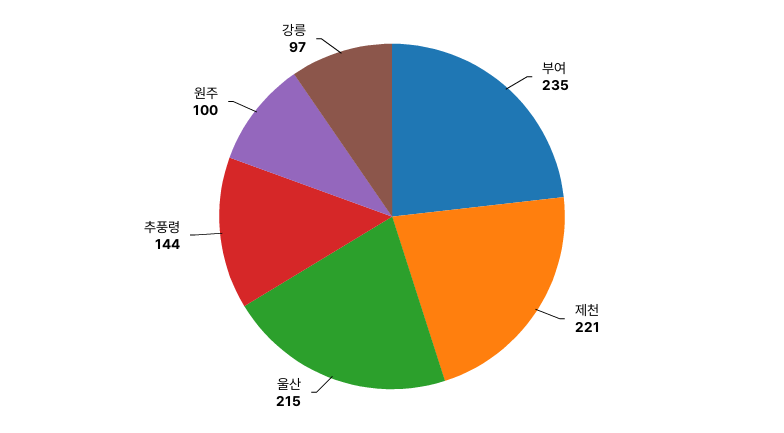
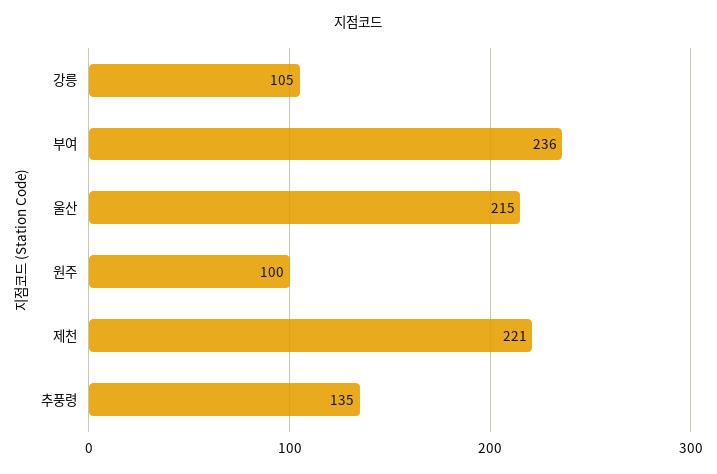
  {
-   "부여": 235,
+   "부여": 236,
    "제천": 221,
    "울산": 215,
-   "추풍령": 144,
+   "추풍령": 135,
    "원주": 100,
-   "강릉": 97
+   "강릉": 105
  }

